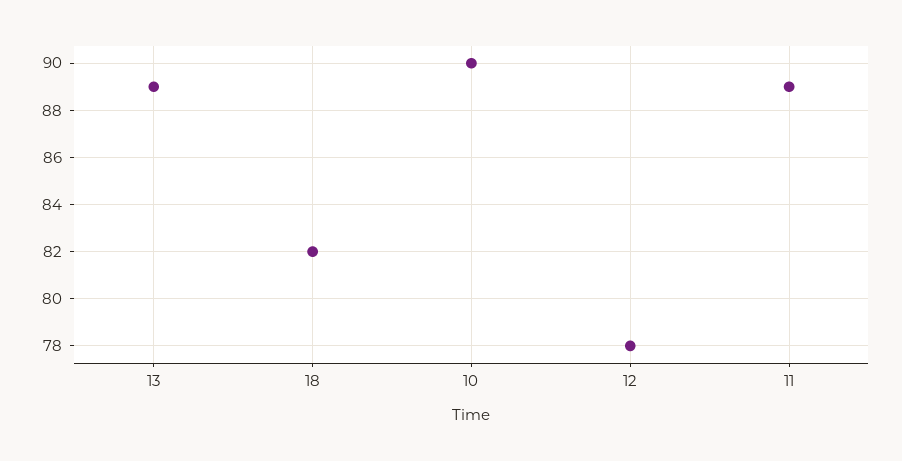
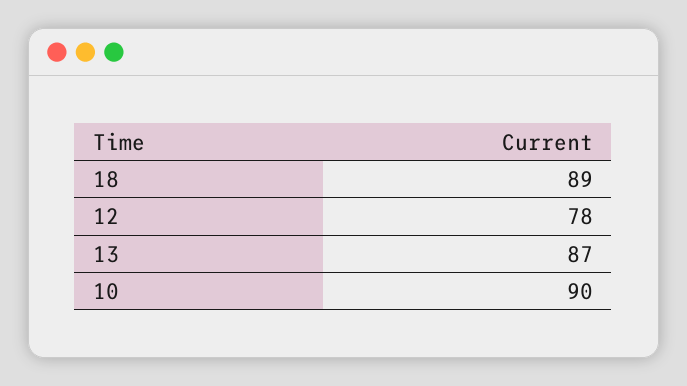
  {
-   "13": 89,
+   "13": 87,
-   "18": 82,
+   "18": 89,
    "10": 90,
-   "12": 78,
+   "12": 78
-   "11": 89
  }

